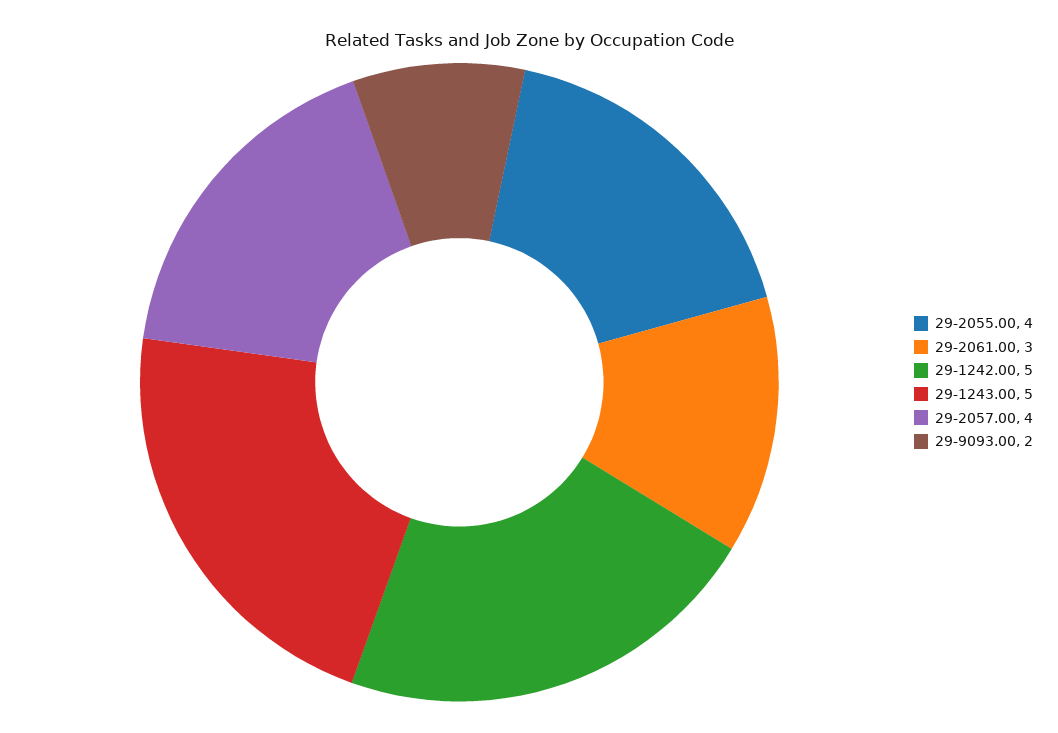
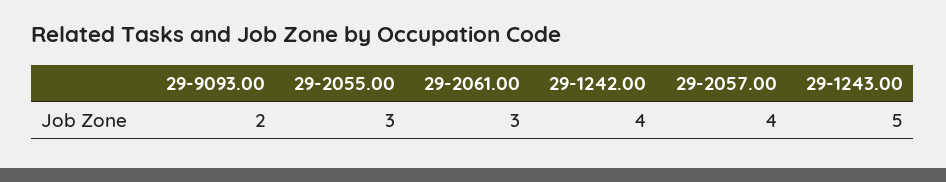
  {
-   "29-2055.00": 4,
+   "29-2055.00": 3,
    "29-2061.00": 3,
-   "29-1242.00": 5,
+   "29-1242.00": 4,
    "29-1243.00": 5,
    "29-2057.00": 4,
    "29-9093.00": 2
  }

